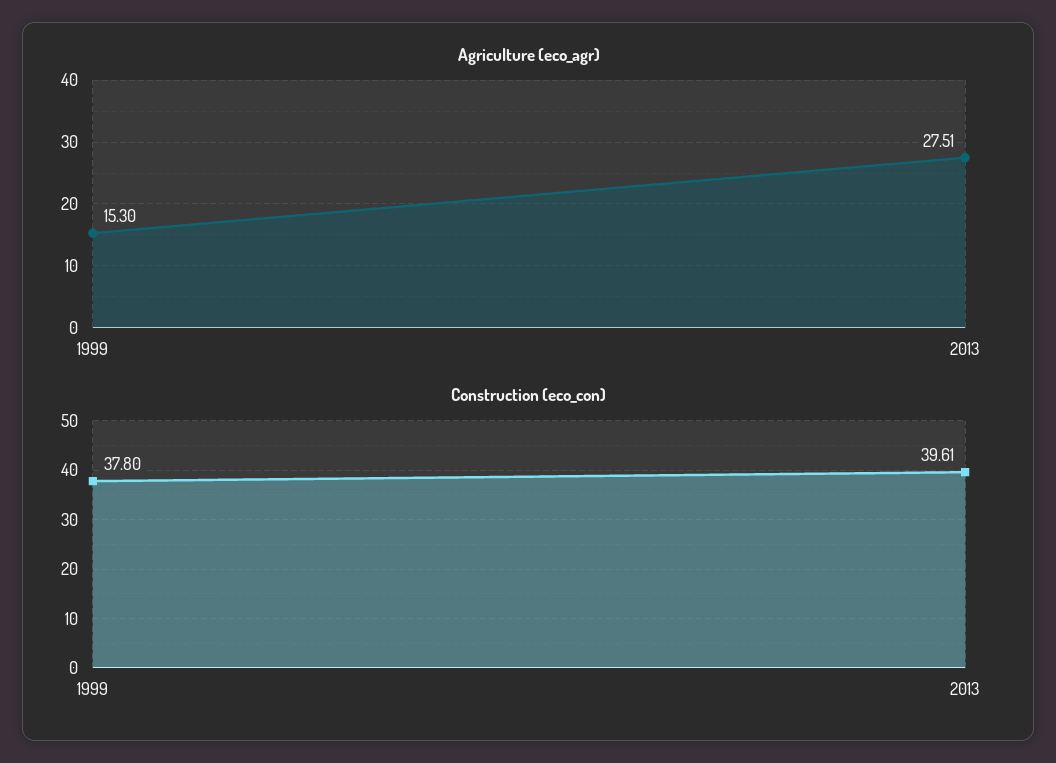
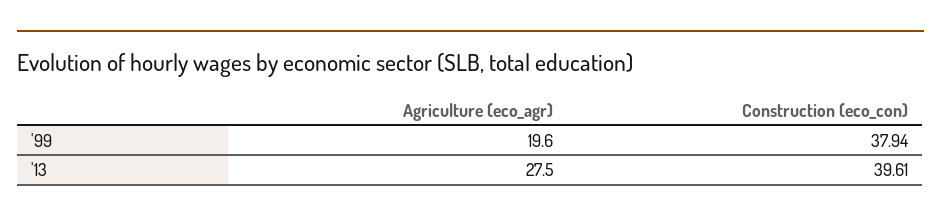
  {
    "Agriculture (eco_agr)": {
-     "1999": 15.3,
+     "1999": 19.6,
      "2013": 27.51
    },
    "Construction (eco_con)": {
-     "1999": 37.8,
+     "1999": 37.94,
      "2013": 39.61
    }
  }

